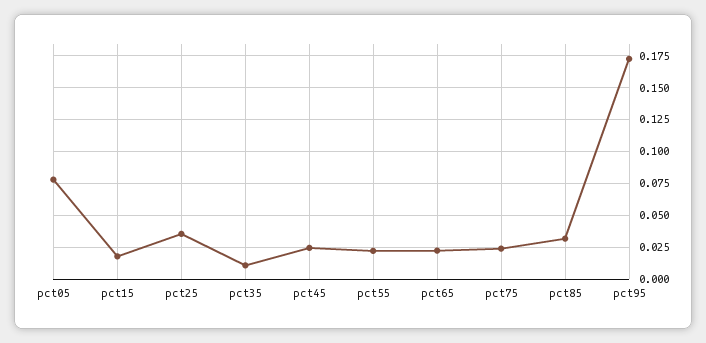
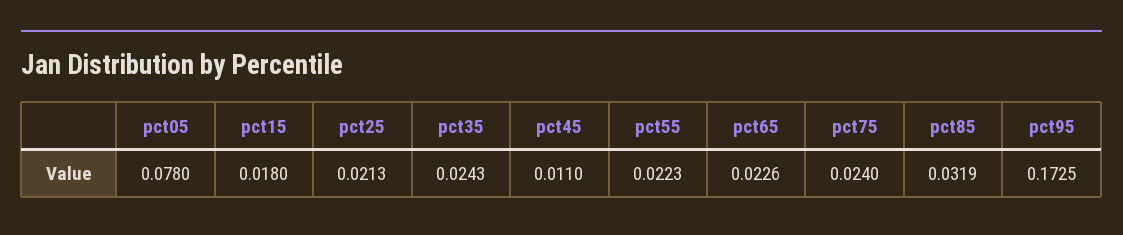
  {
    "pct05": 0.078,
    "pct15": 0.018,
-   "pct25": 0.035,
+   "pct25": 0.0213,
-   "pct35": 0.01,
+   "pct35": 0.0243,
-   "pct45": 0.025,
+   "pct45": 0.011,
    "pct55": 0.0223,
    "pct65": 0.0226,
    "pct75": 0.024,
    "pct85": 0.0319,
    "pct95": 0.1725
  }

